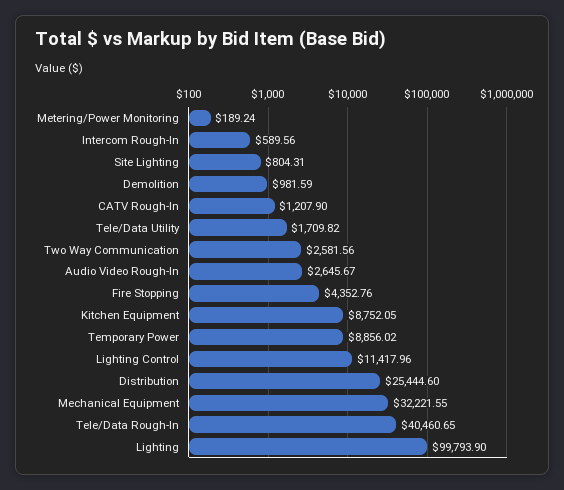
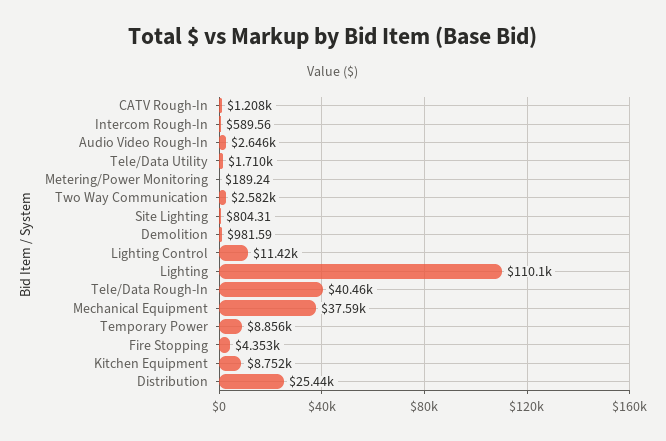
  {
    "Metering/Power Monitoring": 189.24,
    "Intercom Rough-In": 589.56,
    "Site Lighting": 804.31,
    "Demolition": 981.59,
    "CATV Rough-In": 1207.9,
    "Tele/Data Utility": 1709.82,
    "Two Way Communication": 2581.56,
    "Audio Video Rough-In": 2645.67,
    "Fire Stopping": 4352.76,
    "Kitchen Equipment": 8752.05,
    "Temporary Power": 8856.02,
    "Lighting Control": 11417.96,
    "Distribution": 25444.6,
-   "Mechanical Equipment": 32221.55,
+   "Mechanical Equipment": 37590,
    "Tele/Data Rough-In": 40460.65,
-   "Lighting": 99793.9
+   "Lighting": 110100
  }

